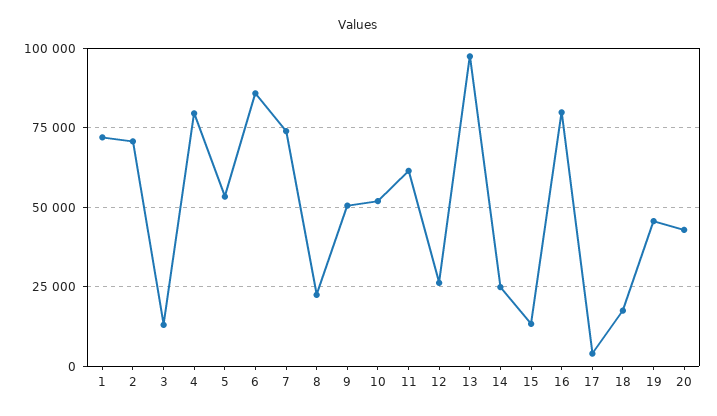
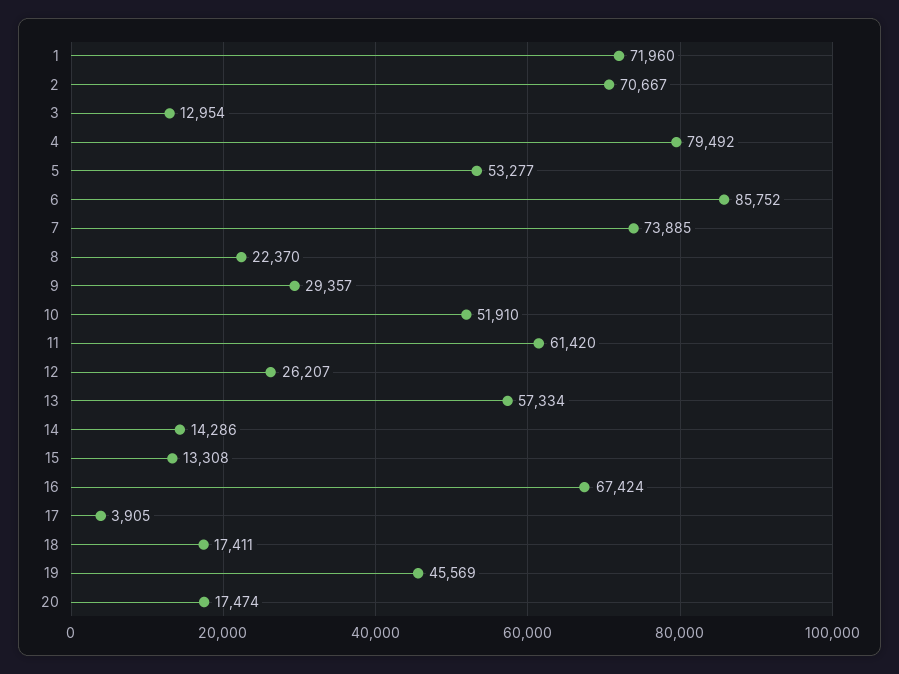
  {
    "1": 71960,
    "2": 70667,
    "3": 12954,
    "4": 79492,
    "5": 53277,
    "6": 85752,
    "7": 73885,
    "8": 22370,
-   "9": 50000,
+   "9": 29357,
    "10": 51910,
    "11": 61420,
    "12": 26207,
-   "13": 97500,
+   "13": 57334,
-   "14": 25000,
+   "14": 14286,
    "15": 13308,
-   "16": 80000,
+   "16": 67424,
    "17": 3905,
    "18": 17411,
    "19": 45569,
-   "20": 42500
+   "20": 17474
  }

